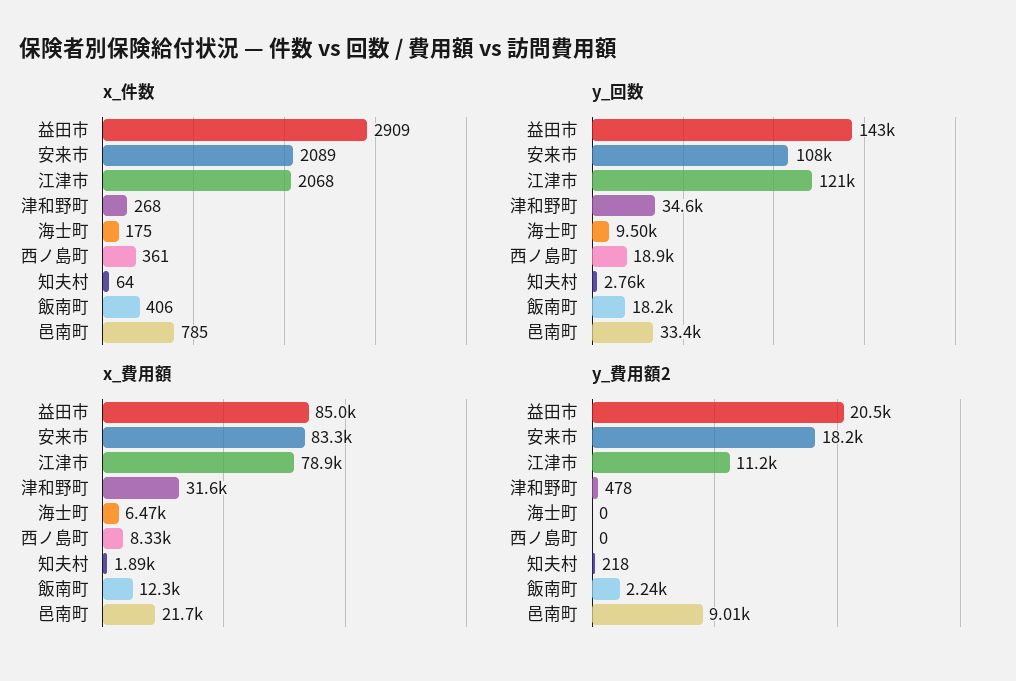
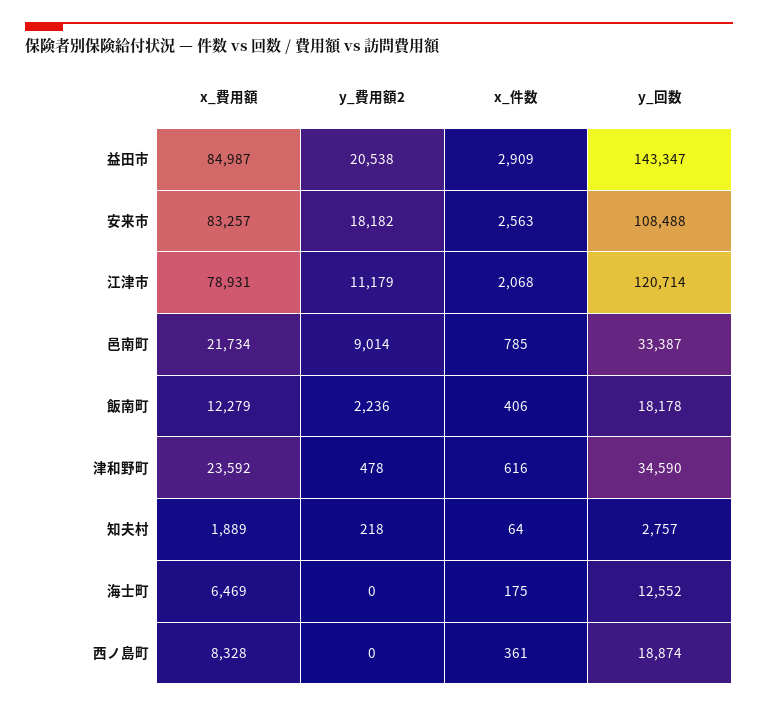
  {
    "x_件数": {
      "益田市": 2909,
-     "安来市": 2089,
+     "安来市": 2563,
      "江津市": 2068,
-     "津和野町": 268,
+     "津和野町": 616,
      "海士町": 175,
      "西ノ島町": 361,
      "知夫村": 64,
      "飯南町": 406,
      "邑南町": 785
    },
    "y_回数": {
      "益田市": 143347,
      "安来市": 108488,
      "江津市": 120714,
      "津和野町": 34590,
-     "海士町": 9500,
+     "海士町": 12552,
      "西ノ島町": 18874,
      "知夫村": 2757,
      "飯南町": 18178,
      "邑南町": 33387
    },
    "x_費用額": {
      "益田市": 84987,
      "安来市": 83257,
      "江津市": 78931,
-     "津和野町": 31600,
+     "津和野町": 23592,
      "海士町": 6469,
      "西ノ島町": 8328,
      "知夫村": 1889,
      "飯南町": 12279,
      "邑南町": 21734
    },
    "y_費用額2": {
      "益田市": 20538,
      "安来市": 18182,
      "江津市": 11179,
      "津和野町": 478,
      "海士町": 0,
      "西ノ島町": 0,
      "知夫村": 218,
      "飯南町": 2236,
      "邑南町": 9014
    }
  }

